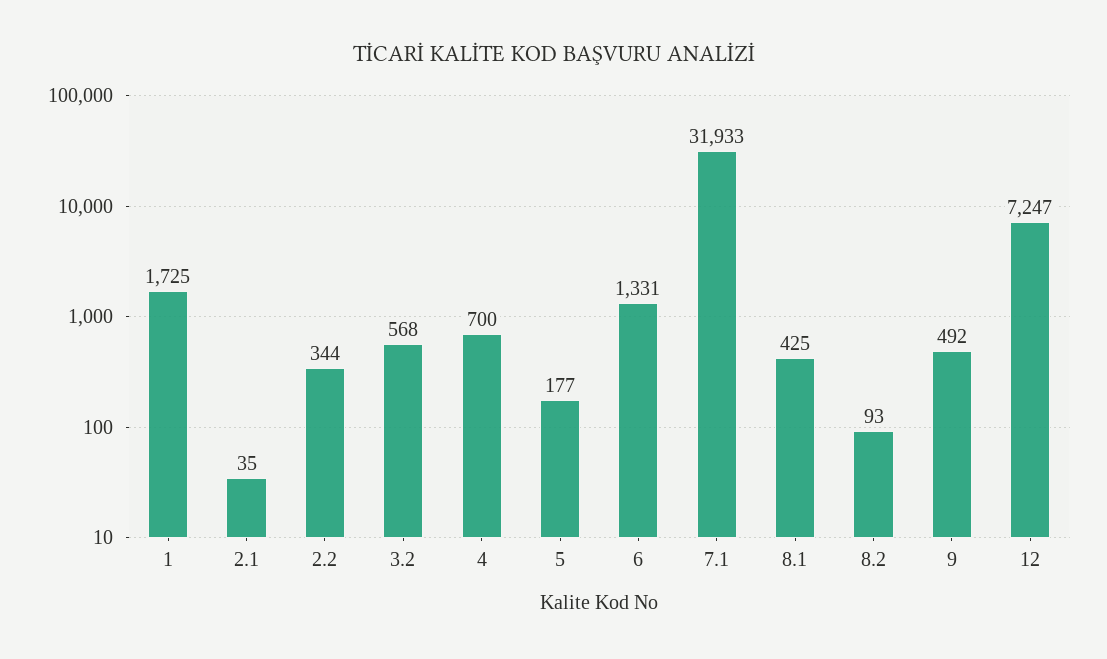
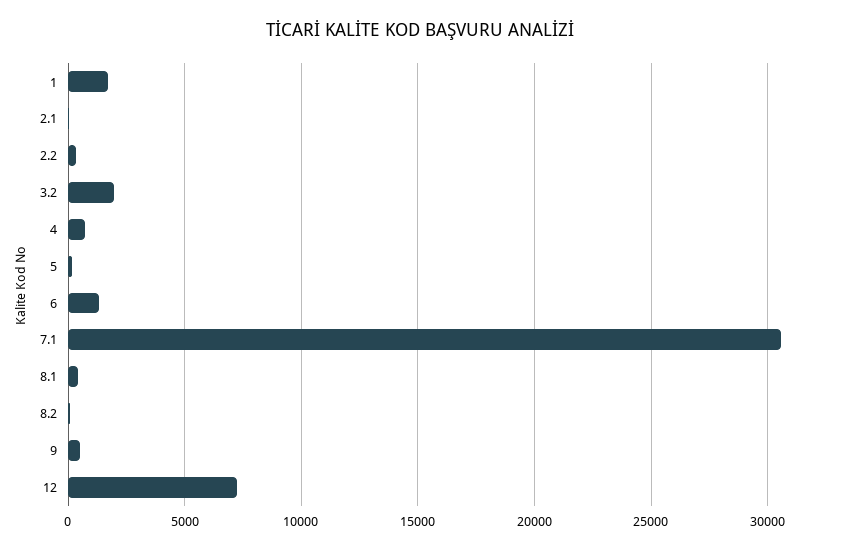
  {
    "1": 1725,
    "2.1": 35,
    "2.2": 344,
-   "3.2": 568,
+   "3.2": 2000,
    "4": 700,
    "5": 177,
    "6": 1331,
-   "7.1": 31933,
+   "7.1": 30500,
    "8.1": 425,
    "8.2": 93,
    "9": 492,
    "12": 7247
  }

